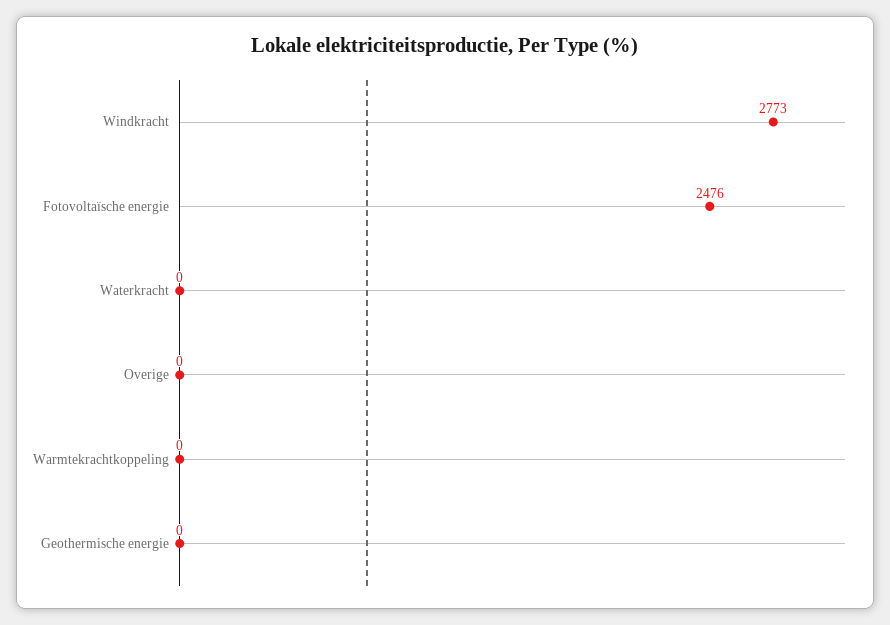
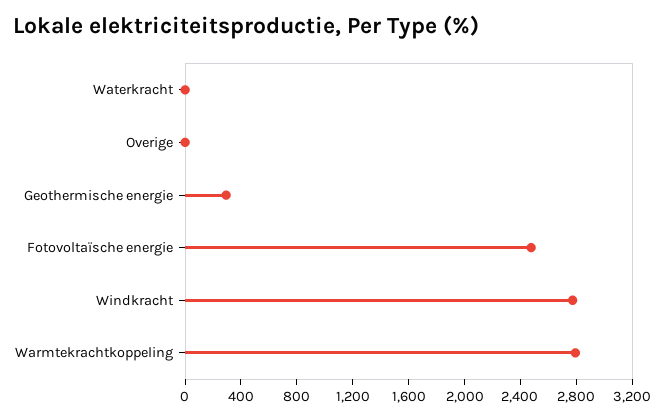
  {
    "Windkracht": 2773,
    "Fotovoltaïsche energie": 2476,
    "Waterkracht": 0,
    "Overige": 0,
-   "Warmtekrachtkoppeling": 0,
+   "Warmtekrachtkoppeling": 2800,
-   "Geothermische energie": 0
+   "Geothermische energie": 300
  }

